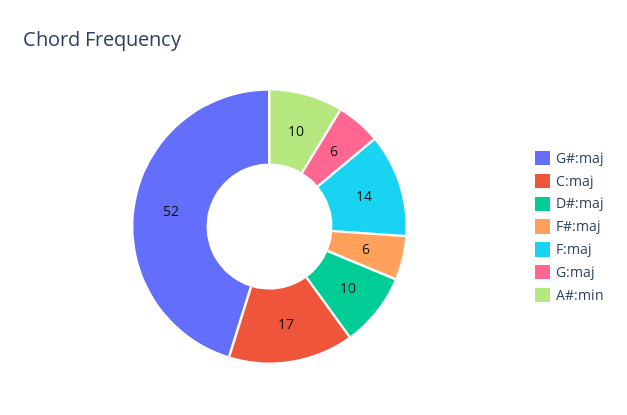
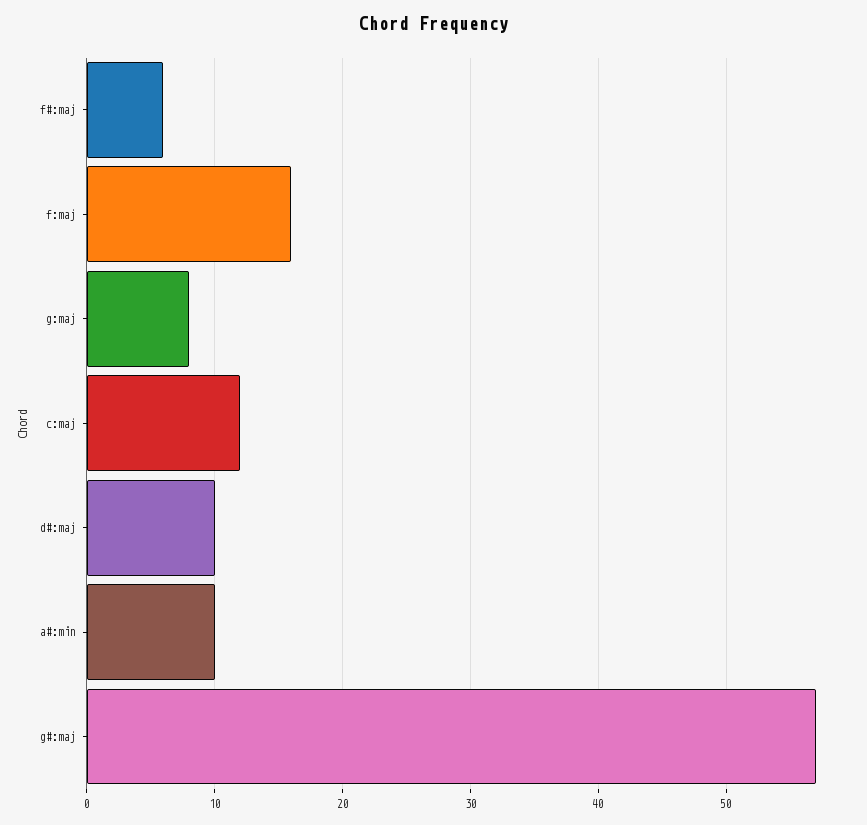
  {
-   "G#:maj": 52,
+   "G#:maj": 57,
-   "C:maj": 17,
+   "C:maj": 12,
    "D#:maj": 10,
    "F#:maj": 6,
-   "F:maj": 14,
+   "F:maj": 16,
-   "G:maj": 6,
+   "G:maj": 8,
    "A#:min": 10
  }

